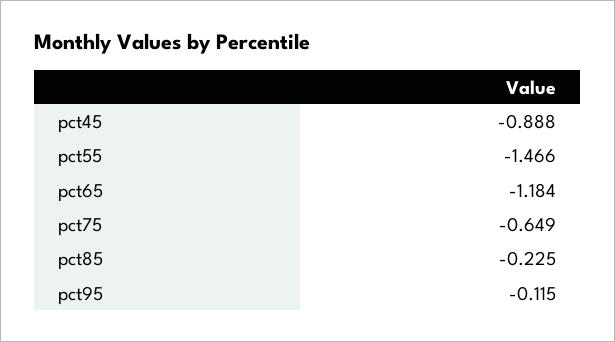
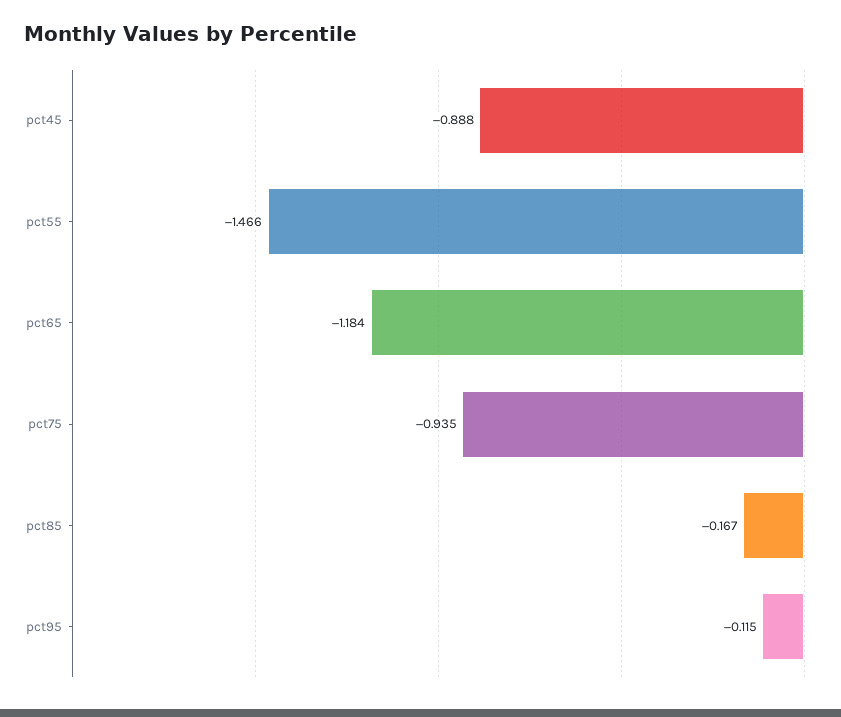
  {
    "pct45": -0.888,
    "pct55": -1.466,
    "pct65": -1.184,
-   "pct75": -0.649,
+   "pct75": -0.935,
-   "pct85": -0.225,
+   "pct85": -0.167,
    "pct95": -0.115
  }

